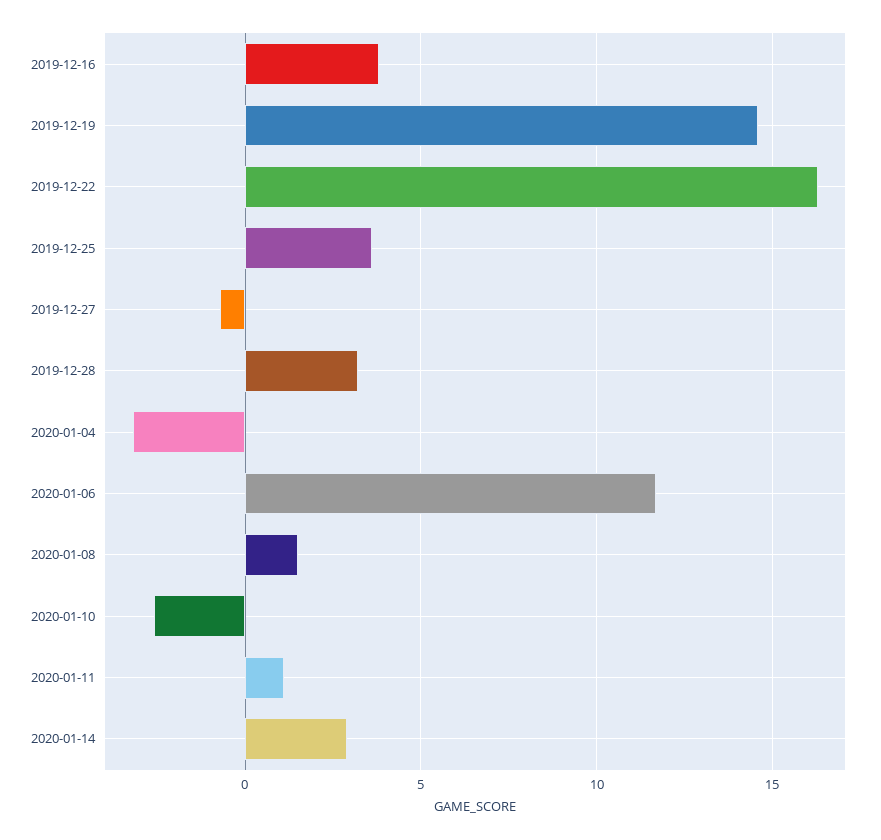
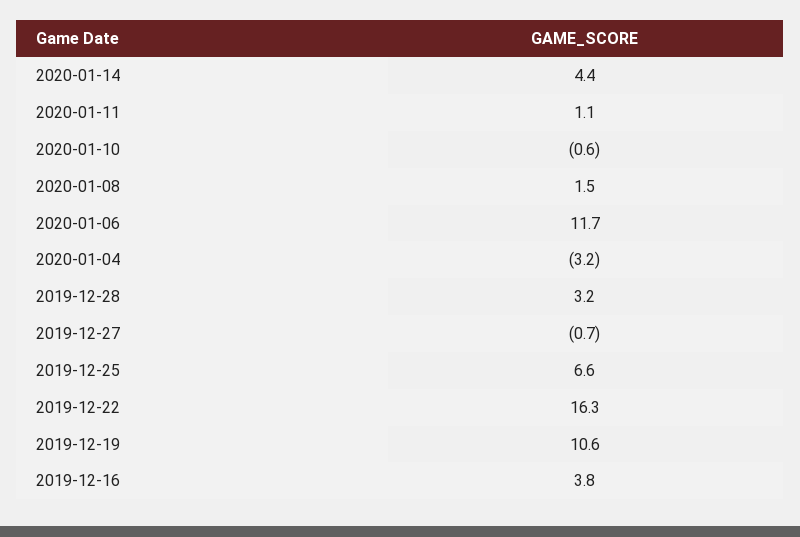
  {
    "2019-12-16": 3.8,
-   "2019-12-19": 14.5,
+   "2019-12-19": 10.6,
    "2019-12-22": 16.3,
-   "2019-12-25": 3.5,
+   "2019-12-25": 6.6,
    "2019-12-27": -0.7,
    "2019-12-28": 3.2,
    "2020-01-04": -3.2,
    "2020-01-06": 11.7,
    "2020-01-08": 1.5,
-   "2020-01-10": -2.5,
+   "2020-01-10": -0.6,
    "2020-01-11": 1.1,
-   "2020-01-14": 3
+   "2020-01-14": 4.4
  }

